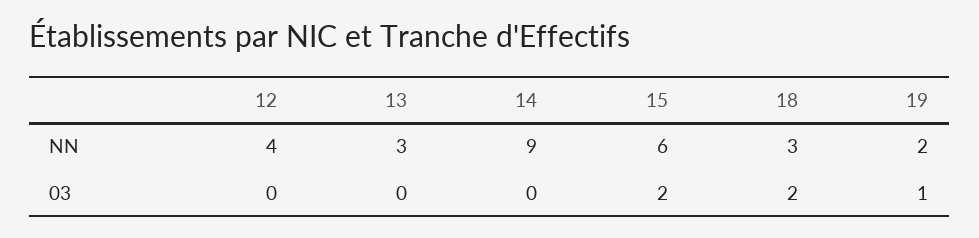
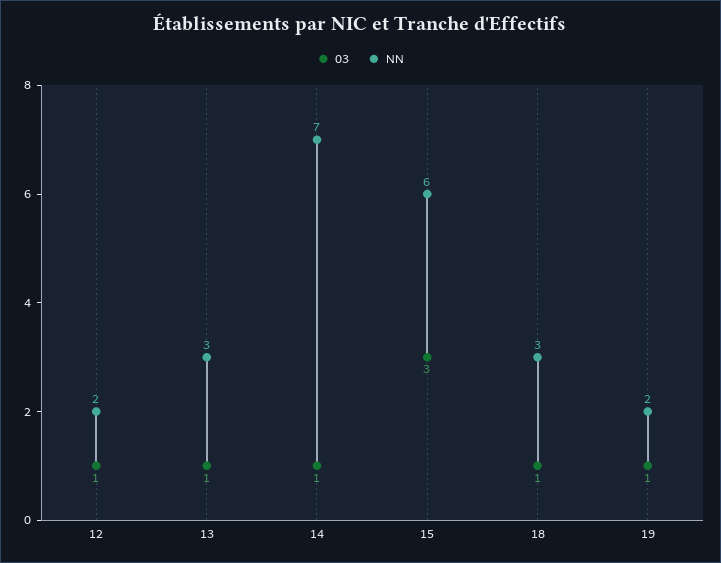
  {
    "NN": {
-     "12": 4,
+     "12": 2,
      "13": 3,
-     "14": 9,
+     "14": 7,
      "15": 6,
      "18": 3,
      "19": 2
    },
    "03": {
-     "12": 0,
+     "12": 1,
-     "13": 0,
+     "13": 1,
-     "14": 0,
+     "14": 1,
-     "15": 2,
+     "15": 3,
-     "18": 2,
+     "18": 1,
      "19": 1
    }
  }

